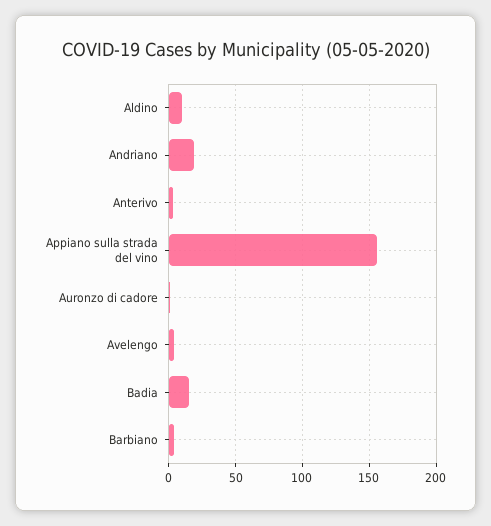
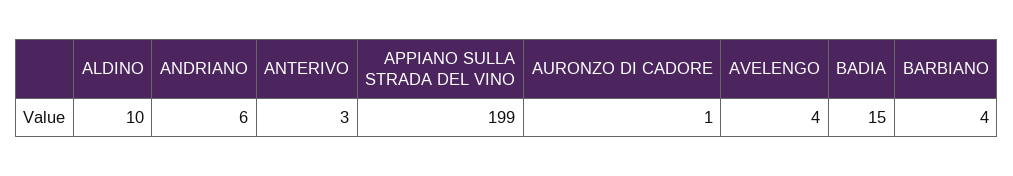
  {
    "Aldino": 10,
-   "Andriano": 20,
+   "Andriano": 6,
    "Anterivo": 3,
-   "Appiano sulla strada del vino": 155,
+   "Appiano sulla strada del vino": 199,
    "Auronzo di cadore": 1,
    "Avelengo": 4,
    "Badia": 15,
    "Barbiano": 4
  }

